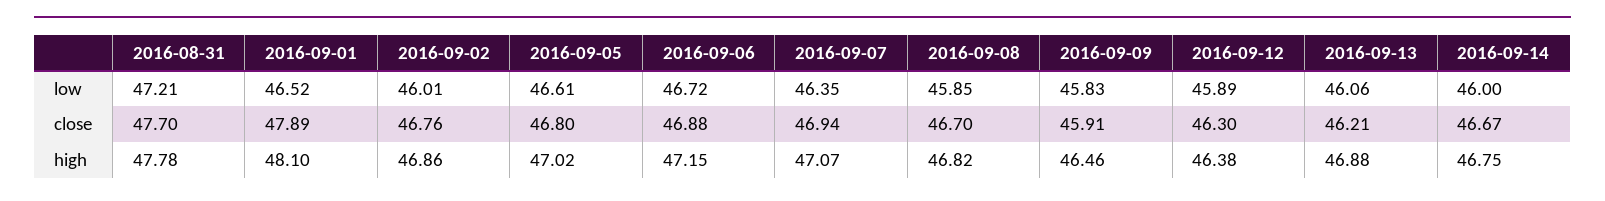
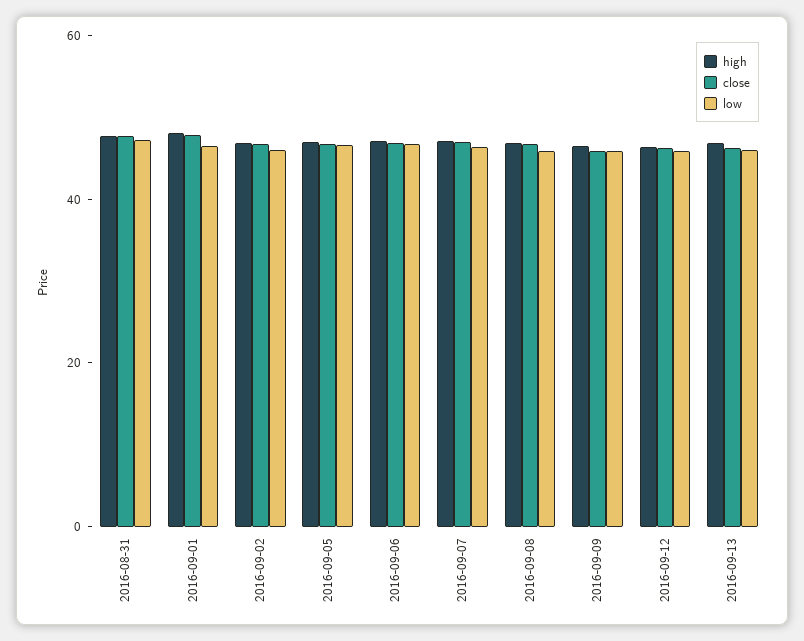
  {
    "low": {
      "2016-08-31": 47.21,
      "2016-09-01": 46.52,
      "2016-09-02": 46.01,
      "2016-09-05": 46.61,
      "2016-09-06": 46.72,
      "2016-09-07": 46.35,
      "2016-09-08": 45.85,
      "2016-09-09": 45.83,
      "2016-09-12": 45.89,
-     "2016-09-13": 46.06,
+     "2016-09-13": 46.06
-     "2016-09-14": 46
    },
    "close": {
      "2016-08-31": 47.7,
      "2016-09-01": 47.89,
      "2016-09-02": 46.76,
      "2016-09-05": 46.8,
      "2016-09-06": 46.88,
      "2016-09-07": 46.94,
      "2016-09-08": 46.7,
      "2016-09-09": 45.91,
      "2016-09-12": 46.3,
-     "2016-09-13": 46.21,
+     "2016-09-13": 46.21
-     "2016-09-14": 46.67
    },
    "high": {
      "2016-08-31": 47.78,
      "2016-09-01": 48.1,
      "2016-09-02": 46.86,
      "2016-09-05": 47.02,
      "2016-09-06": 47.15,
      "2016-09-07": 47.07,
      "2016-09-08": 46.82,
      "2016-09-09": 46.46,
      "2016-09-12": 46.38,
-     "2016-09-13": 46.88,
+     "2016-09-13": 46.88
-     "2016-09-14": 46.75
    }
  }

